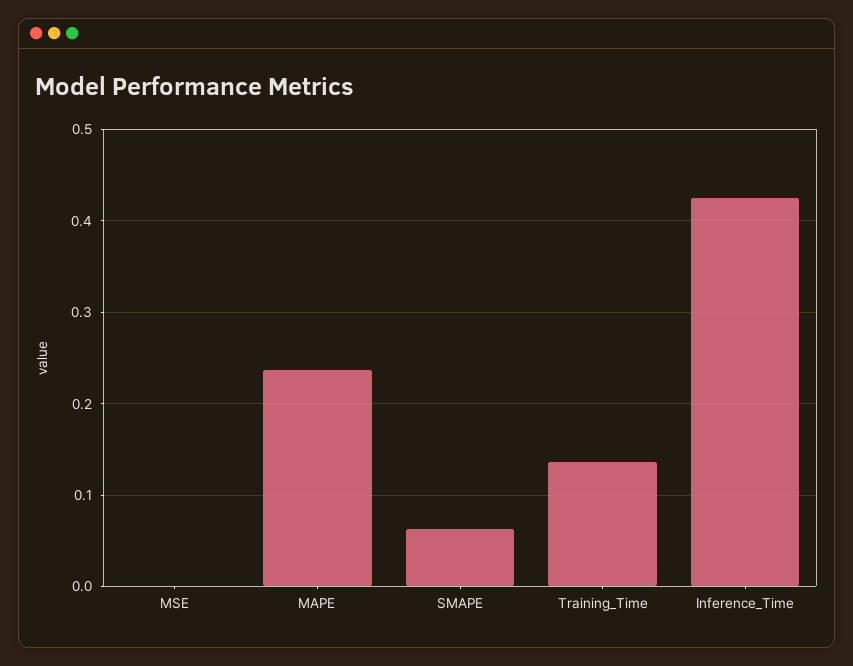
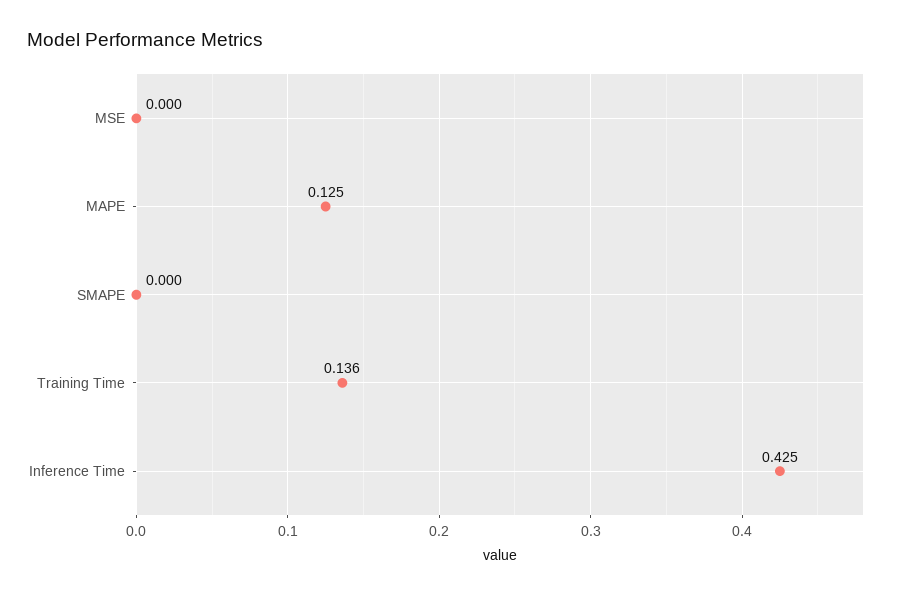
  {
    "MSE": 0,
-   "MAPE": 0.24,
+   "MAPE": 0.125,
-   "SMAPE": 0.06,
+   "SMAPE": 0,
    "Training_Time": 0.136,
    "Inference_Time": 0.425
  }

